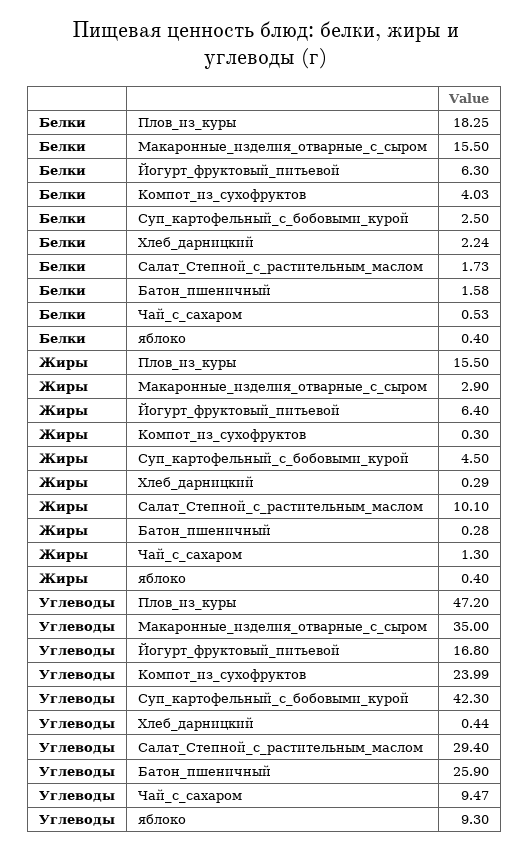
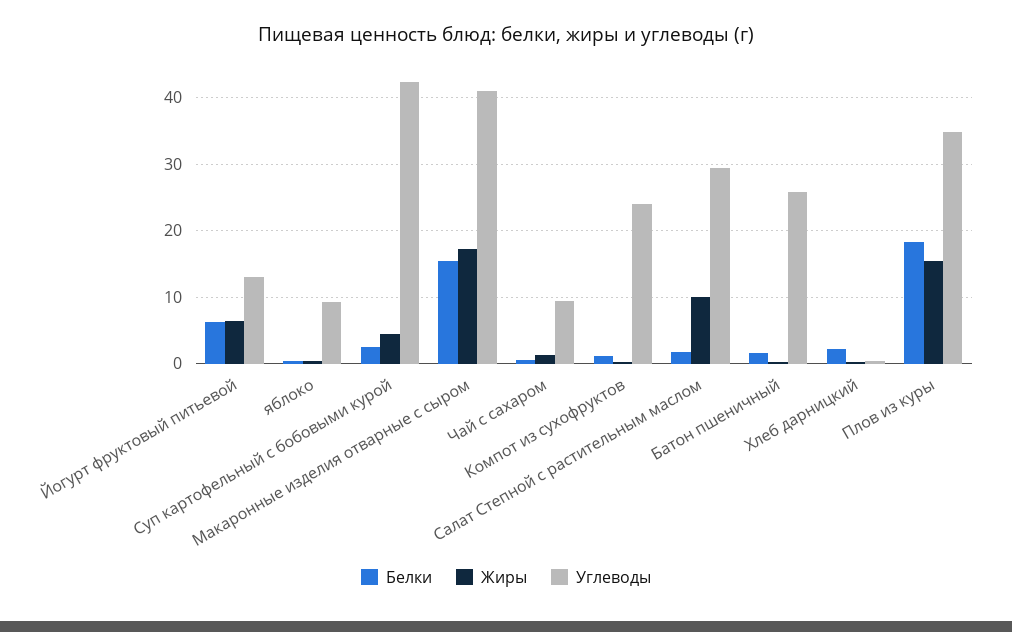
  {
    "Белки": {
      "Плов_из_куры": 18.25,
      "Макаронные_изделия_отварные_с_сыром": 15.5,
      "Йогурт_фруктовый_питьевой": 6.3,
-     "Компот_из_сухофруктов": 4.03,
+     "Компот_из_сухофруктов": 1,
      "Суп_картофельный_с_бобовыми_курой": 2.5,
      "Хлеб_дарницкий": 2.24,
      "Салат_Степной_с_растительным_маслом": 1.73,
      "Батон_пшеничный": 1.58,
      "Чай_с_сахаром": 0.53,
      "яблоко": 0.4
    },
    "Жиры": {
      "Плов_из_куры": 15.5,
-     "Макаронные_изделия_отварные_с_сыром": 2.9,
+     "Макаронные_изделия_отварные_с_сыром": 17,
      "Йогурт_фруктовый_питьевой": 6.4,
      "Компот_из_сухофруктов": 0.3,
      "Суп_картофельный_с_бобовыми_курой": 4.5,
      "Хлеб_дарницкий": 0.29,
      "Салат_Степной_с_растительным_маслом": 10.1,
      "Батон_пшеничный": 0.28,
      "Чай_с_сахаром": 1.3,
      "яблоко": 0.4
    },
    "Углеводы": {
-     "Плов_из_куры": 47.2,
+     "Плов_из_куры": 35,
-     "Макаронные_изделия_отварные_с_сыром": 35,
+     "Макаронные_изделия_отварные_с_сыром": 41,
-     "Йогурт_фруктовый_питьевой": 16.8,
+     "Йогурт_фруктовый_питьевой": 13,
      "Компот_из_сухофруктов": 23.99,
      "Суп_картофельный_с_бобовыми_курой": 42.3,
      "Хлеб_дарницкий": 0.44,
      "Салат_Степной_с_растительным_маслом": 29.4,
      "Батон_пшеничный": 25.9,
      "Чай_с_сахаром": 9.47,
      "яблоко": 9.3
    }
  }

